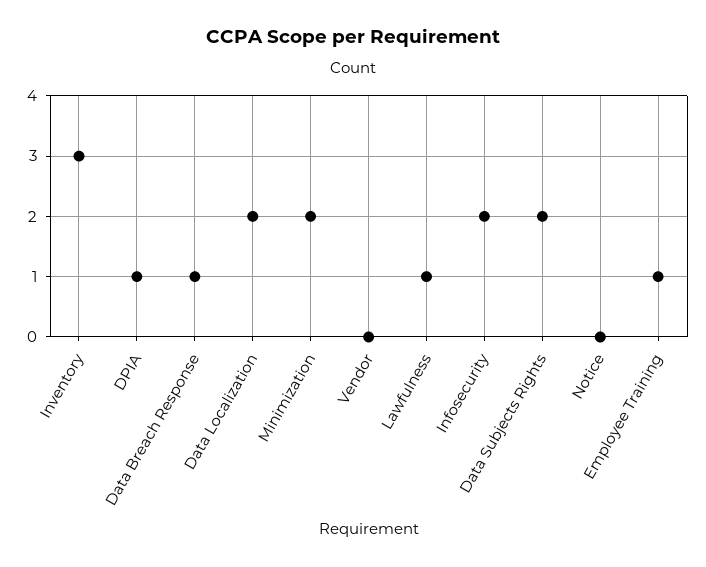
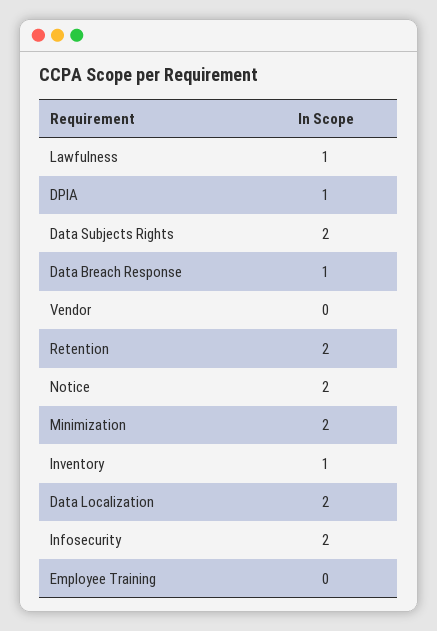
  {
-   "Inventory": 3,
+   "Inventory": 1,
    "DPIA": 1,
    "Data Breach Response": 1,
    "Data Localization": 2,
    "Minimization": 2,
    "Vendor": 0,
    "Lawfulness": 1,
    "Infosecurity": 2,
    "Data Subjects Rights": 2,
-   "Notice": 0,
+   "Notice": 2,
-   "Employee Training": 1
+   "Employee Training": 0,
+   "Retention": 2
  }

